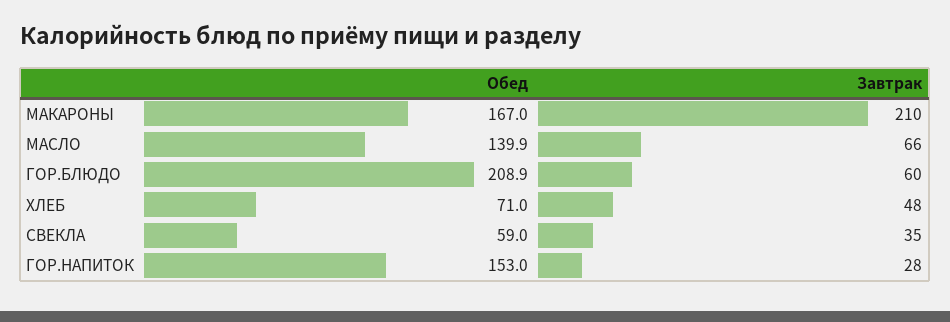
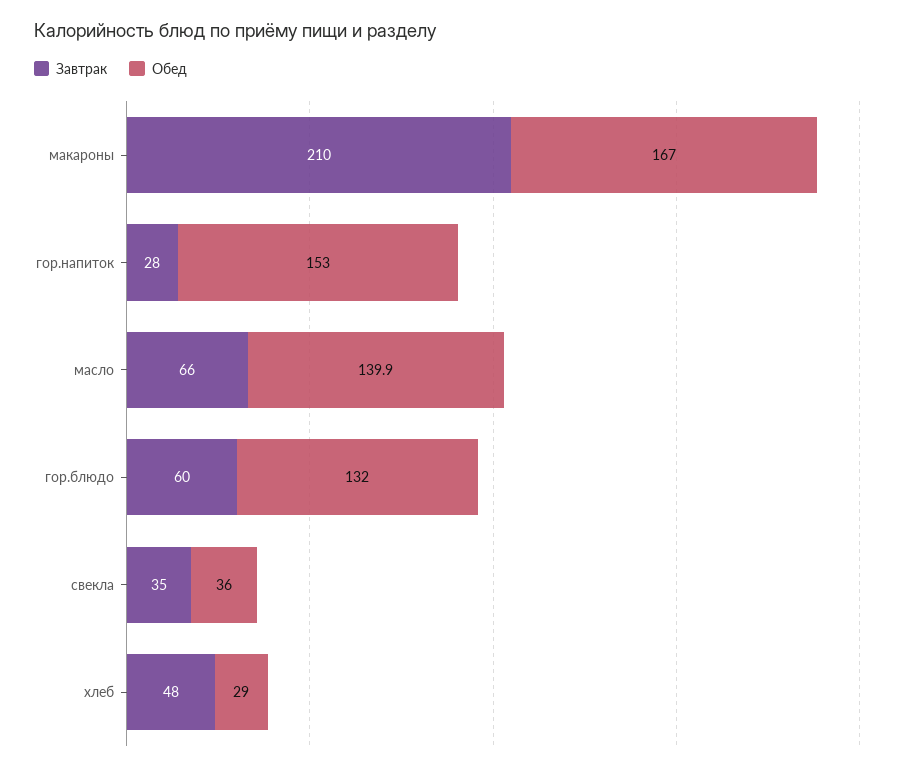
  {
    "Обед": {
      "МАКАРОНЫ": 167,
      "МАСЛО": 139.9,
-     "ГОР.БЛЮДО": 208.9,
+     "ГОР.БЛЮДО": 132,
-     "ХЛЕБ": 71,
+     "ХЛЕБ": 29,
-     "СВЕКЛА": 59,
+     "СВЕКЛА": 36,
      "ГОР.НАПИТОК": 153
    },
    "Завтрак": {
      "МАКАРОНЫ": 210,
      "МАСЛО": 66,
      "ГОР.БЛЮДО": 60,
      "ХЛЕБ": 48,
      "СВЕКЛА": 35,
      "ГОР.НАПИТОК": 28
    }
  }

